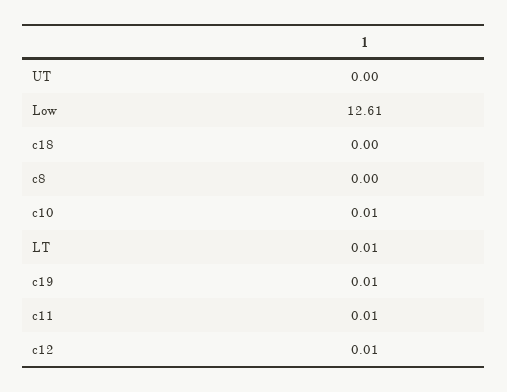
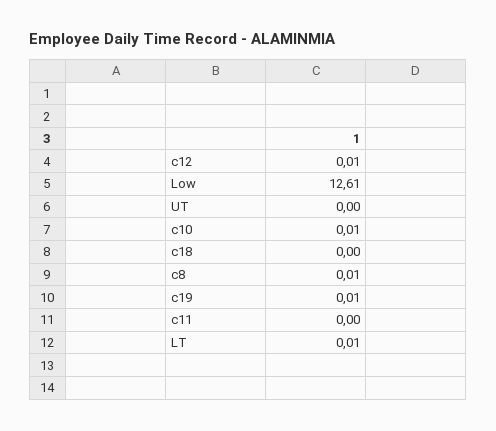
  {
    "UT": 0,
    "Low": 12.61,
    "c18": 0,
-   "c8": 0,
+   "c8": 0.01,
    "c10": 0.01,
    "LT": 0.01,
    "c19": 0.01,
-   "c11": 0.01,
+   "c11": 0,
    "c12": 0.01
  }

